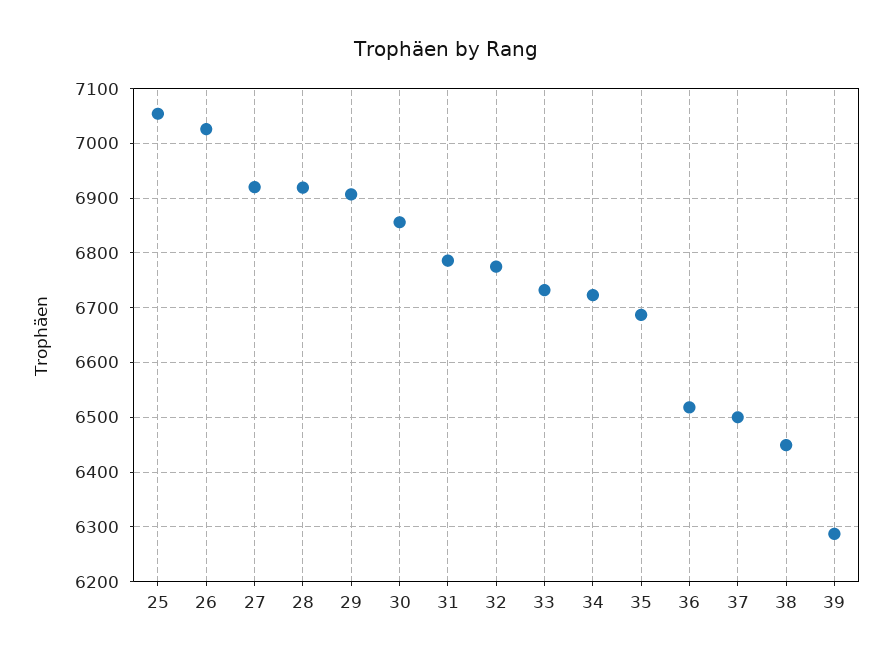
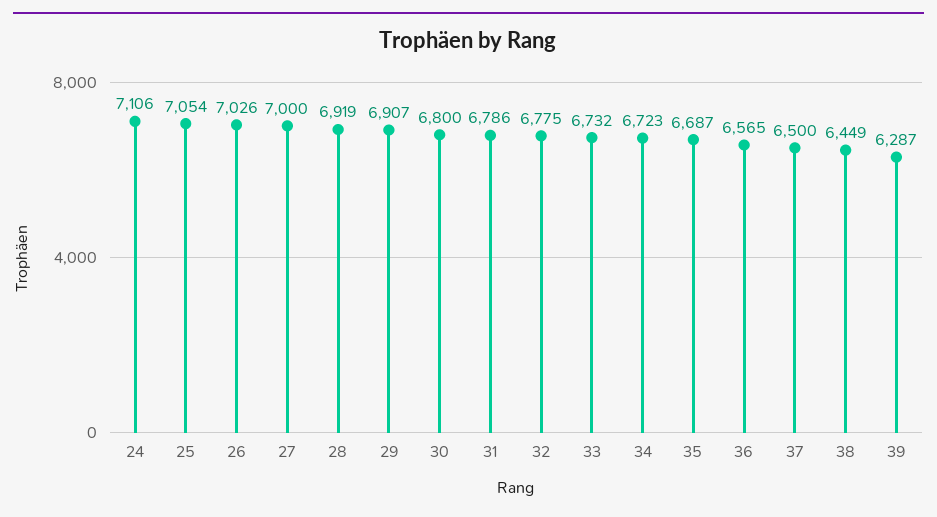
  {
    "25": 7054,
    "26": 7026,
-   "27": 6920,
+   "27": 7000,
    "28": 6919,
    "29": 6907,
-   "30": 6860,
+   "30": 6800,
    "31": 6786,
    "32": 6775,
    "33": 6732,
    "34": 6723,
    "35": 6687,
-   "36": 6520,
+   "36": 6565,
    "37": 6500,
    "38": 6449,
-   "39": 6287
+   "39": 6287,
+   "24": 7106
  }

